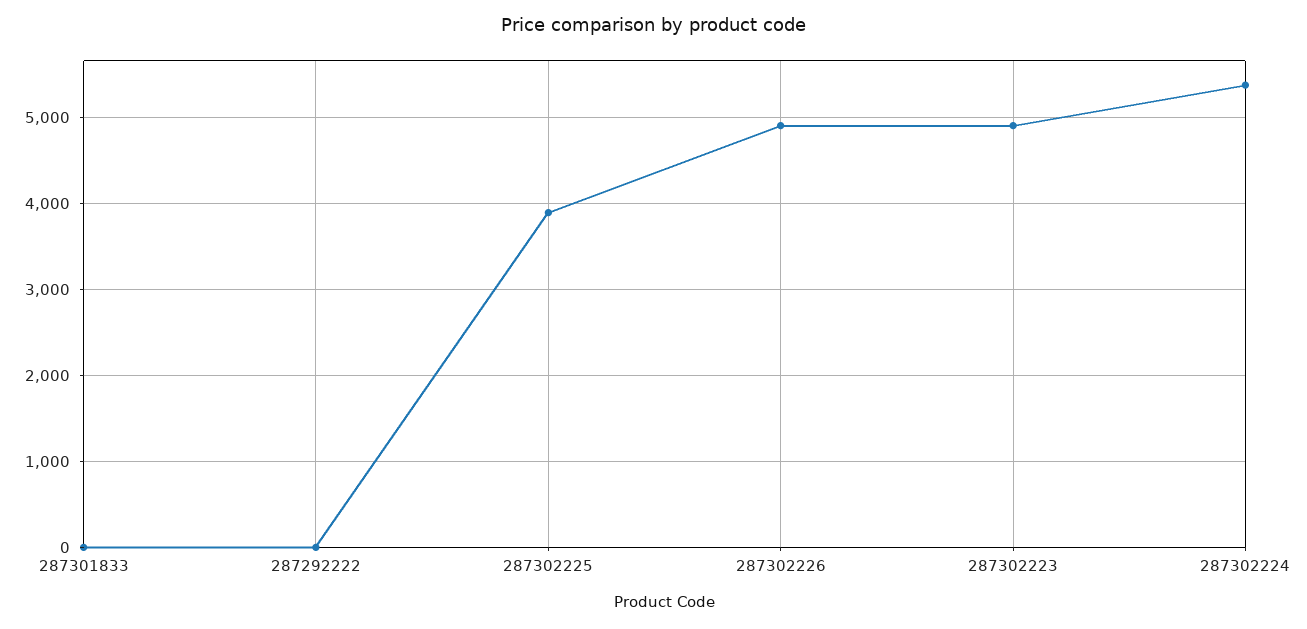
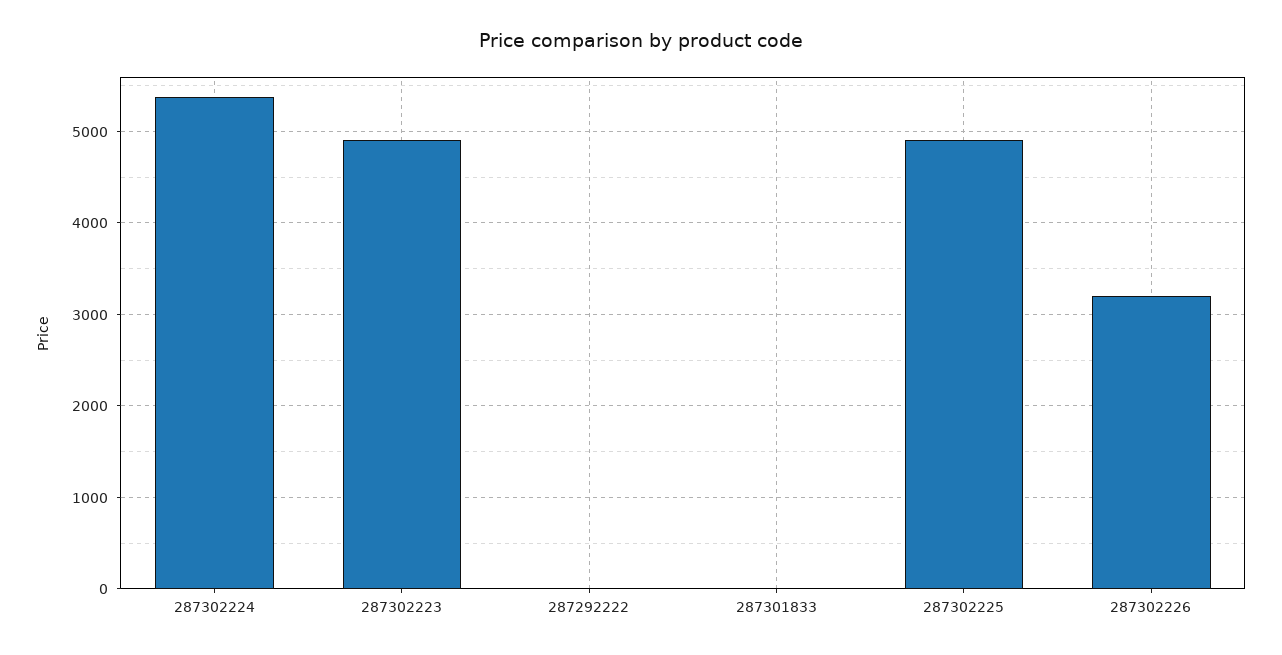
  {
    "287301833": 0,
    "287292222": 0,
-   "287302225": 3900,
+   "287302225": 4900,
-   "287302226": 4900,
+   "287302226": 3200,
    "287302223": 4900,
    "287302224": 5400
  }

